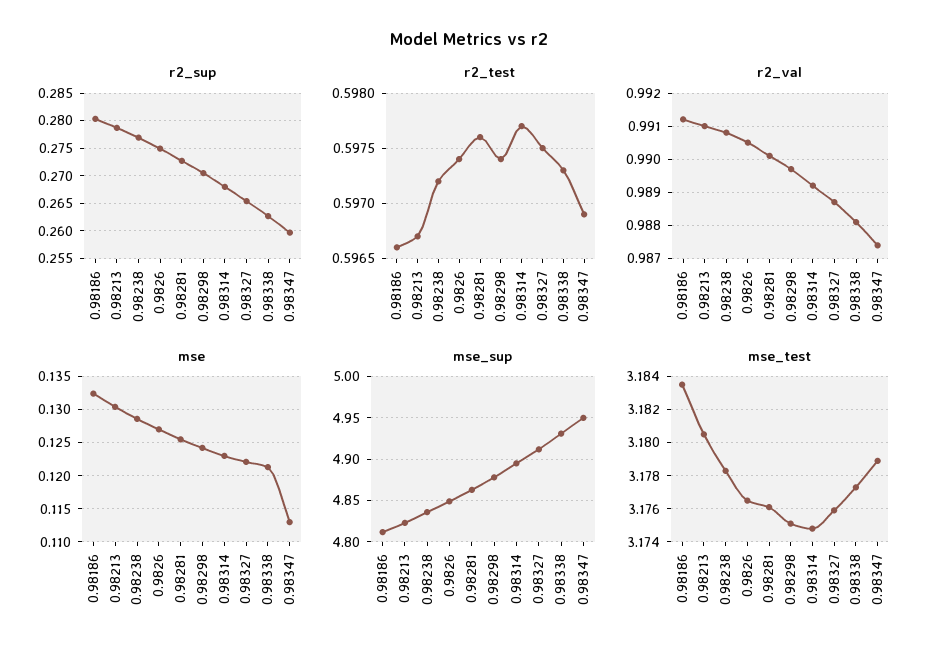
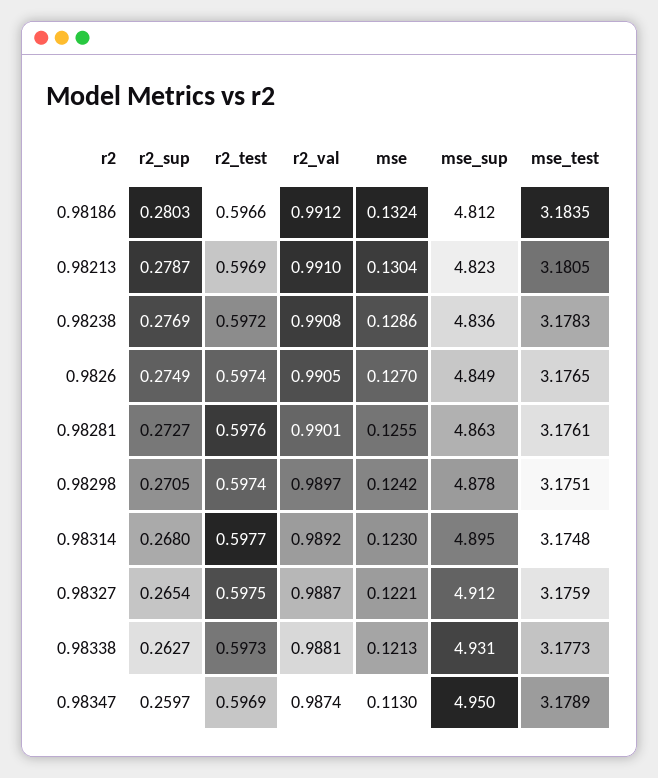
  {
    "r2_sup": {
      "0.98186": 0.2803,
      "0.98213": 0.2787,
      "0.98238": 0.2769,
      "0.9826": 0.2749,
      "0.98281": 0.2727,
      "0.98298": 0.2705,
      "0.98314": 0.268,
      "0.98327": 0.2654,
      "0.98338": 0.2627,
      "0.98347": 0.2597
    },
    "r2_test": {
      "0.98186": 0.5966,
-     "0.98213": 0.5967,
+     "0.98213": 0.5969,
      "0.98238": 0.5972,
      "0.9826": 0.5974,
      "0.98281": 0.5976,
      "0.98298": 0.5974,
      "0.98314": 0.5977,
      "0.98327": 0.5975,
      "0.98338": 0.5973,
      "0.98347": 0.5969
    },
    "r2_val": {
      "0.98186": 0.9912,
      "0.98213": 0.991,
      "0.98238": 0.9908,
      "0.9826": 0.9905,
      "0.98281": 0.9901,
      "0.98298": 0.9897,
      "0.98314": 0.9892,
      "0.98327": 0.9887,
      "0.98338": 0.9881,
      "0.98347": 0.9874
    },
    "mse": {
      "0.98186": 0.1324,
      "0.98213": 0.1304,
      "0.98238": 0.1286,
      "0.9826": 0.127,
      "0.98281": 0.1255,
      "0.98298": 0.1242,
      "0.98314": 0.123,
      "0.98327": 0.1221,
      "0.98338": 0.1213,
      "0.98347": 0.113
    },
    "mse_sup": {
      "0.98186": 4.812,
      "0.98213": 4.823,
      "0.98238": 4.836,
      "0.9826": 4.849,
      "0.98281": 4.863,
      "0.98298": 4.878,
      "0.98314": 4.895,
      "0.98327": 4.912,
      "0.98338": 4.931,
      "0.98347": 4.95
    },
    "mse_test": {
      "0.98186": 3.1835,
      "0.98213": 3.1805,
      "0.98238": 3.1783,
      "0.9826": 3.1765,
      "0.98281": 3.1761,
      "0.98298": 3.1751,
      "0.98314": 3.1748,
      "0.98327": 3.1759,
      "0.98338": 3.1773,
      "0.98347": 3.1789
    }
  }

